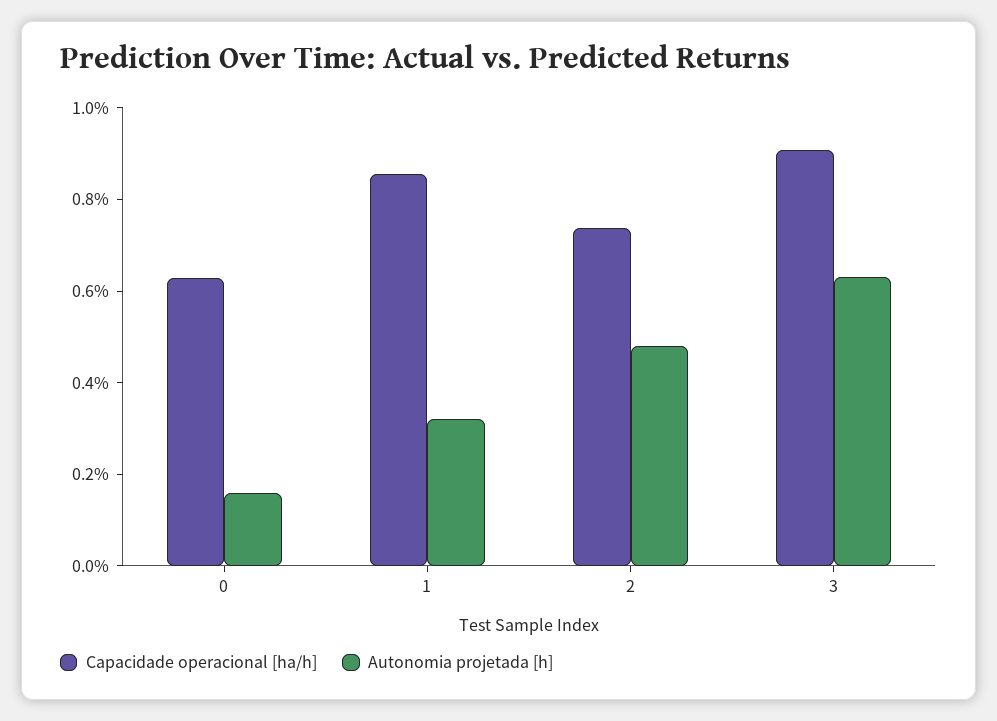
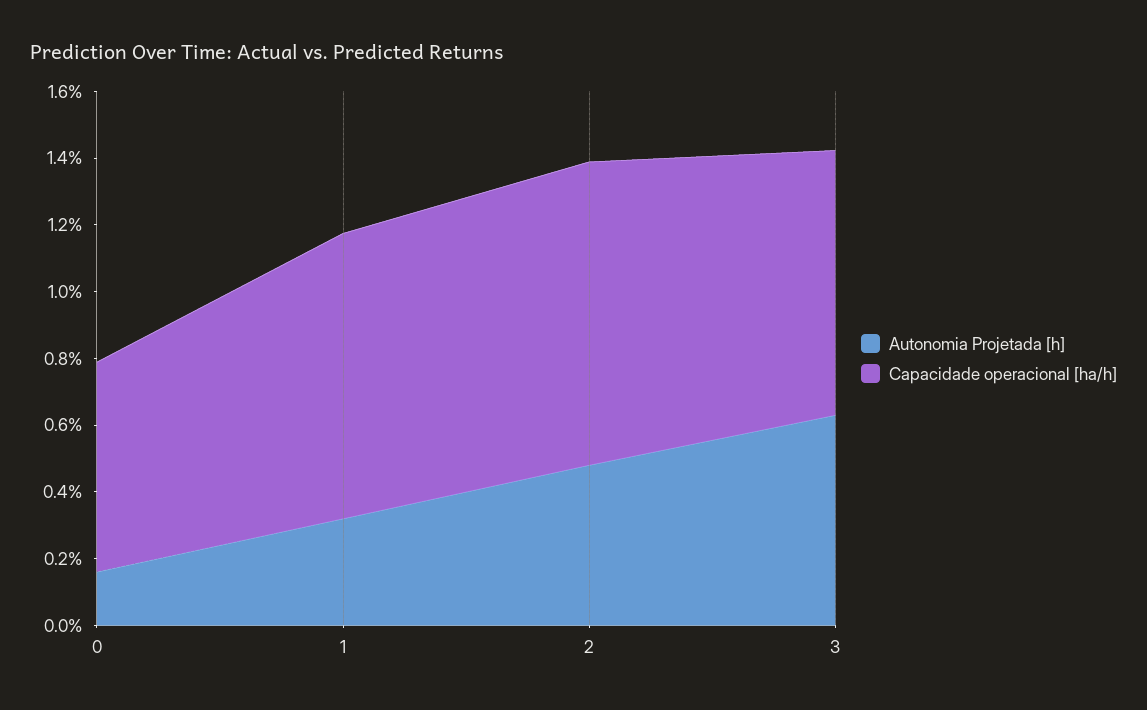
  {
    "Capacidade operacional [ha/h]": {
      "0": 0.65,
      "1": 0.85,
-     "2": 0.75,
+     "2": 0.9,
-     "3": 0.9
+     "3": 0.8
    },
    "Autonomia projetada [h]": {
      "0": 0.15,
      "1": 0.3,
      "2": 0.5,
      "3": 0.65
    }
  }

